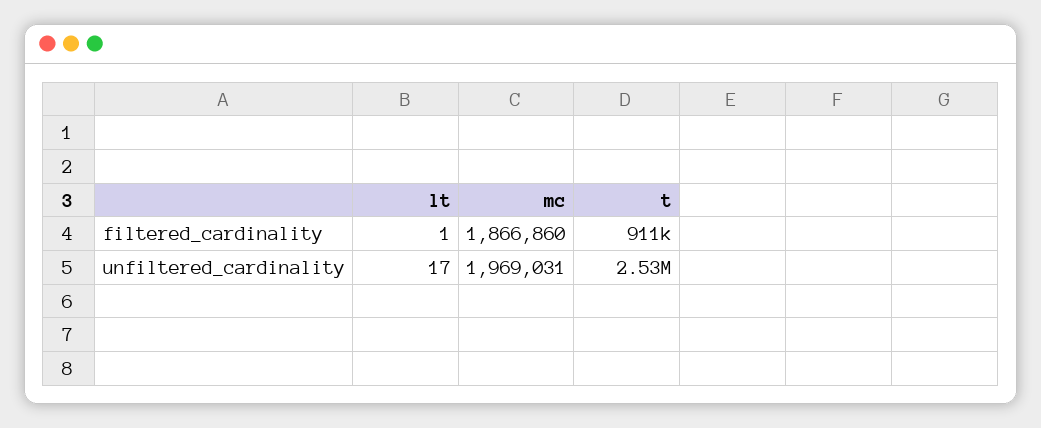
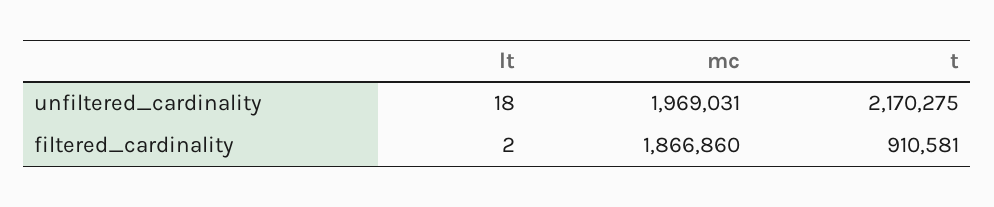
  {
    "lt": {
-     "filtered_cardinality": 1,
+     "filtered_cardinality": 2,
-     "unfiltered_cardinality": 17
+     "unfiltered_cardinality": 18
    },
    "mc": {
      "filtered_cardinality": 1866860,
      "unfiltered_cardinality": 1969031
    },
    "t": {
      "filtered_cardinality": 910581,
-     "unfiltered_cardinality": 2530000
+     "unfiltered_cardinality": 2170275
    }
  }

